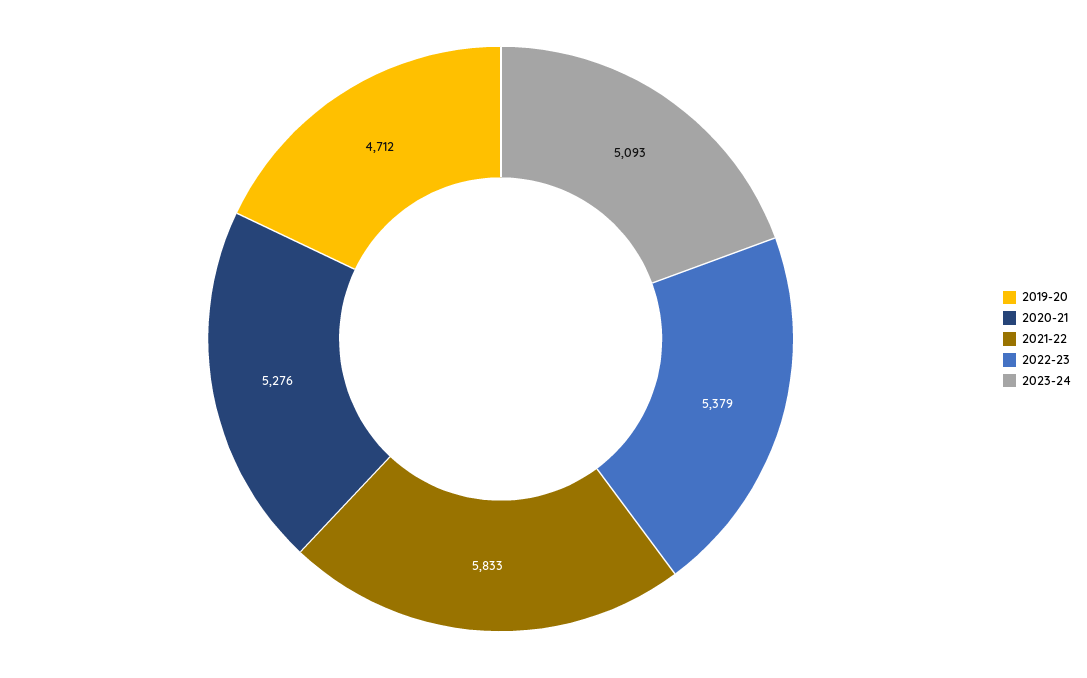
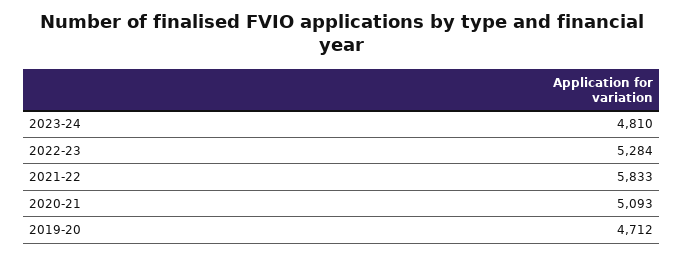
  {
    "2019-20": 4712,
-   "2020-21": 5276,
+   "2020-21": 5093,
    "2021-22": 5833,
-   "2022-23": 5379,
+   "2022-23": 5284,
-   "2023-24": 5093
+   "2023-24": 4810
  }

